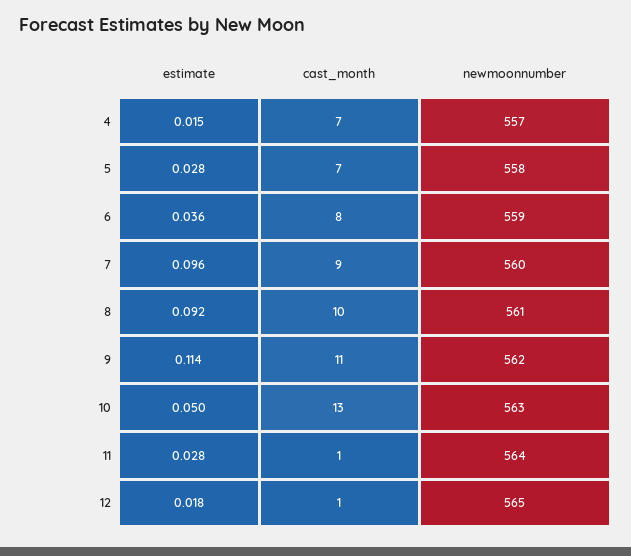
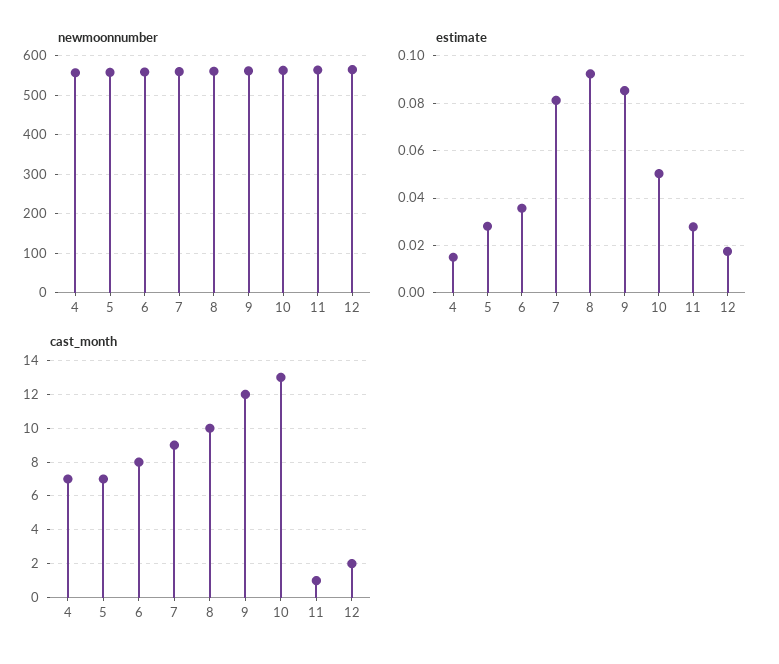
  {
    "estimate": {
      "4": 0.015,
      "5": 0.028,
      "6": 0.036,
-     "7": 0.096,
+     "7": 0.08,
      "8": 0.092,
-     "9": 0.114,
+     "9": 0.085,
      "10": 0.05,
      "11": 0.028,
      "12": 0.018
    },
    "cast_month": {
      "4": 7,
      "5": 7,
      "6": 8,
      "7": 9,
      "8": 10,
-     "9": 11,
+     "9": 12,
      "10": 13,
      "11": 1,
-     "12": 1
+     "12": 2
    },
    "newmoonnumber": {
      "4": 557,
      "5": 558,
      "6": 559,
      "7": 560,
      "8": 561,
      "9": 562,
      "10": 563,
      "11": 564,
      "12": 565
    }
  }

